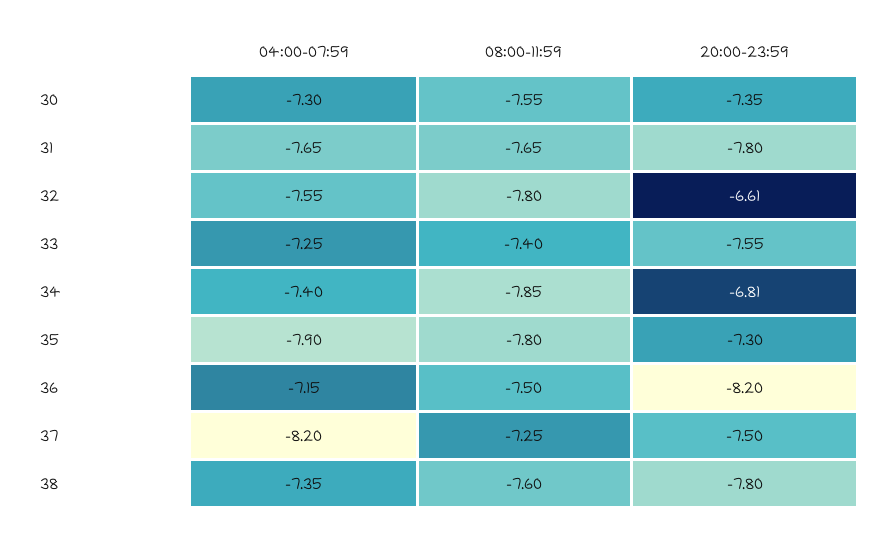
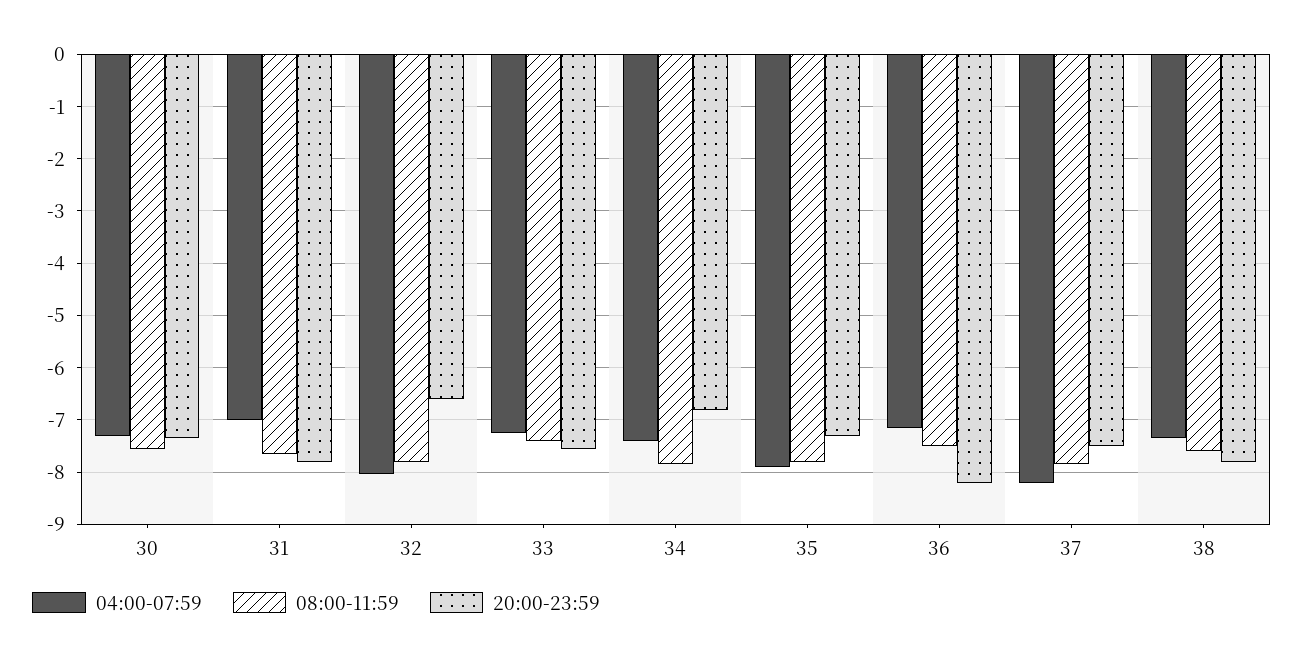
  {
    "04:00-07:59": {
      "30": -7.3,
-     "31": -7.65,
+     "31": -7,
-     "32": -7.55,
+     "32": -8,
      "33": -7.25,
      "34": -7.4,
      "35": -7.9,
      "36": -7.15,
      "37": -8.2,
      "38": -7.35
    },
    "08:00-11:59": {
      "30": -7.55,
      "31": -7.65,
      "32": -7.8,
      "33": -7.4,
      "34": -7.85,
      "35": -7.8,
      "36": -7.5,
-     "37": -7.25,
+     "37": -7.8,
      "38": -7.6
    },
    "20:00-23:59": {
      "30": -7.35,
      "31": -7.8,
      "32": -6.61,
      "33": -7.55,
      "34": -6.81,
      "35": -7.3,
      "36": -8.2,
      "37": -7.5,
      "38": -7.8
    }
  }

